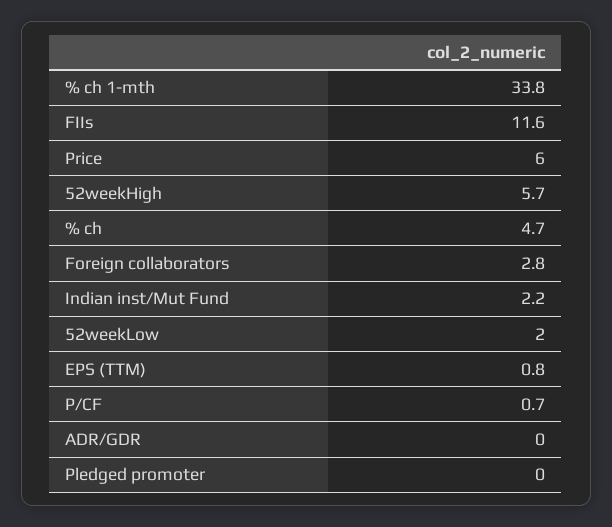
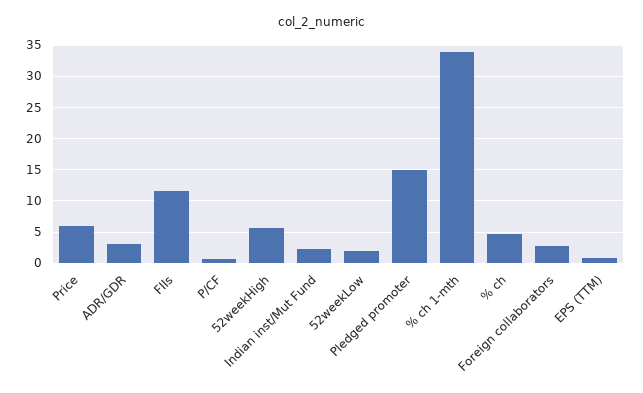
  {
    "% ch 1-mth": 33.8,
    "FIIs": 11.6,
    "Price": 6,
    "52weekHigh": 5.7,
    "% ch": 4.7,
    "Foreign collaborators": 2.8,
    "Indian inst/Mut Fund": 2.2,
    "52weekLow": 2,
    "EPS (TTM)": 0.8,
    "P/CF": 0.7,
-   "ADR/GDR": 0,
+   "ADR/GDR": 3,
-   "Pledged promoter": 0
+   "Pledged promoter": 15
  }

